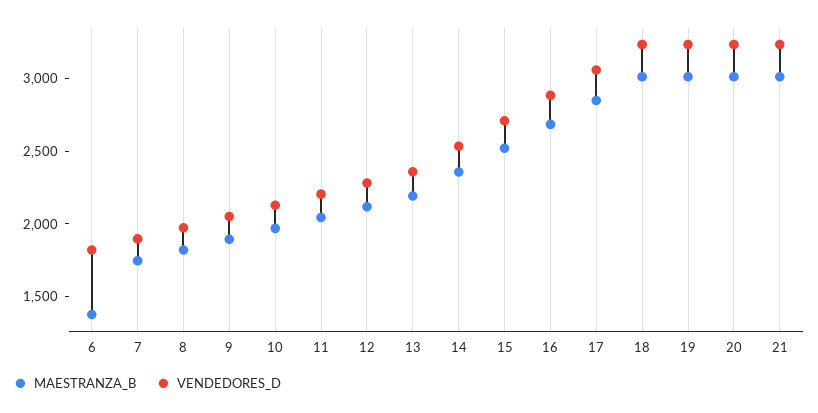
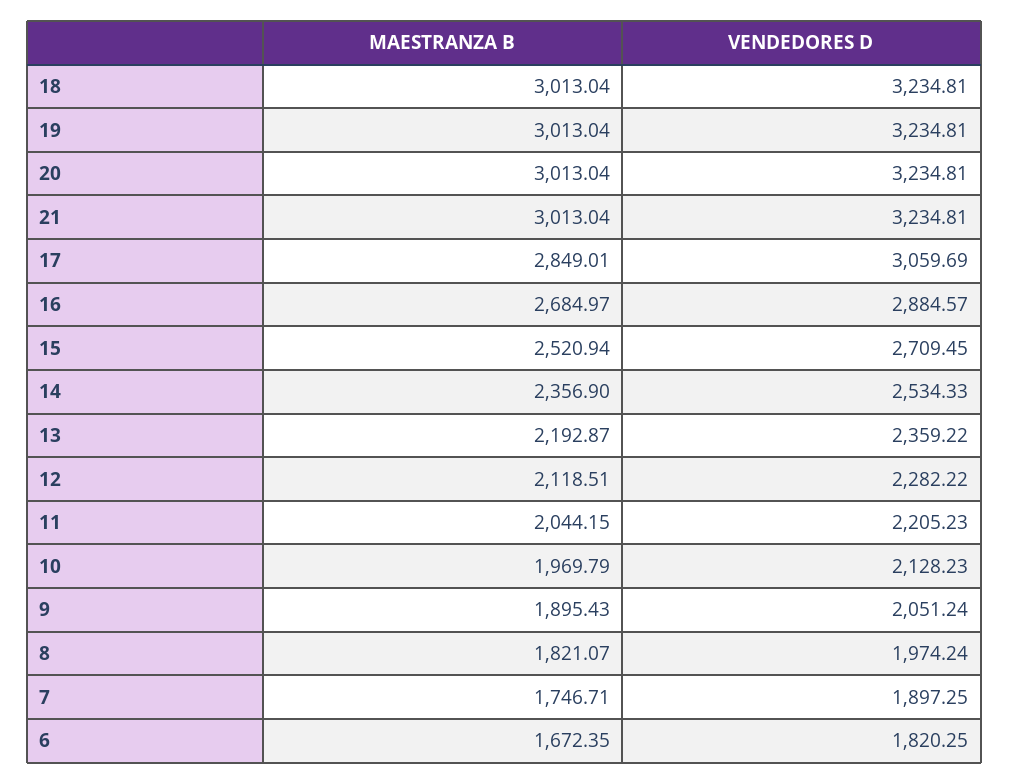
  {
    "MAESTRANZA_B": {
-     "6": 1400,
+     "6": 1672.35,
      "7": 1746.71,
      "8": 1821.07,
      "9": 1895.43,
      "10": 1969.79,
      "11": 2044.15,
      "12": 2118.51,
      "13": 2192.87,
      "14": 2356.9,
      "15": 2520.94,
      "16": 2684.97,
      "17": 2849.01,
      "18": 3013.04,
      "19": 3013.04,
      "20": 3013.04,
      "21": 3013.04
    },
    "VENDEDORES_D": {
      "6": 1820.25,
      "7": 1897.25,
      "8": 1974.24,
      "9": 2051.24,
      "10": 2128.23,
      "11": 2205.23,
      "12": 2282.22,
      "13": 2359.22,
      "14": 2534.33,
      "15": 2709.45,
      "16": 2884.57,
      "17": 3059.69,
      "18": 3234.81,
      "19": 3234.81,
      "20": 3234.81,
      "21": 3234.81
    }
  }

